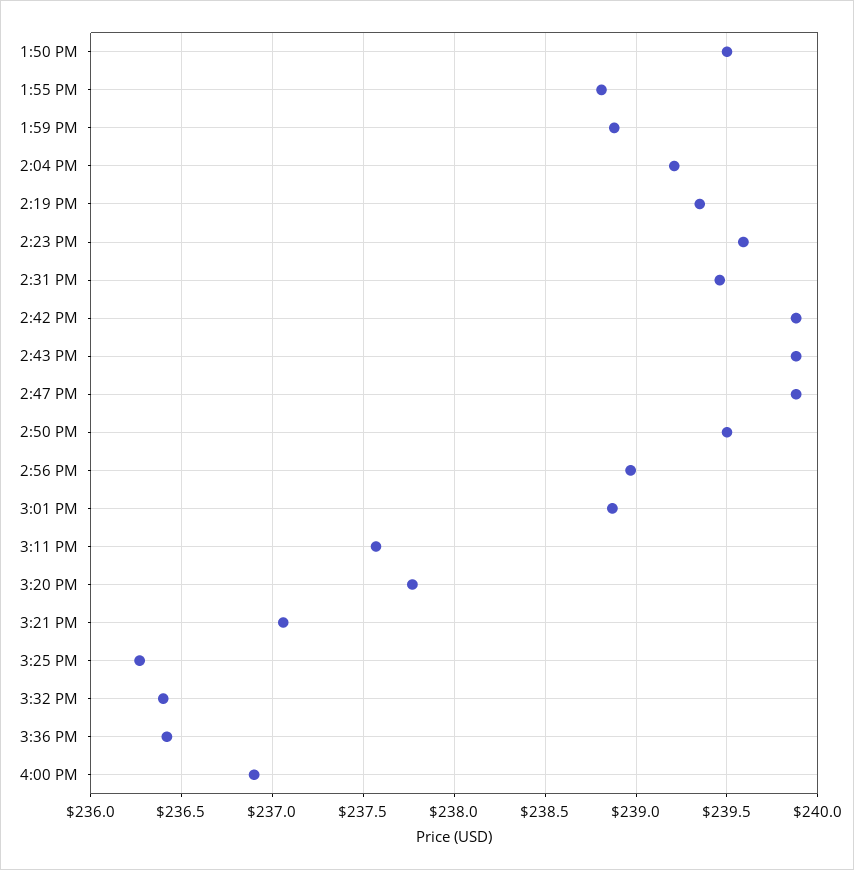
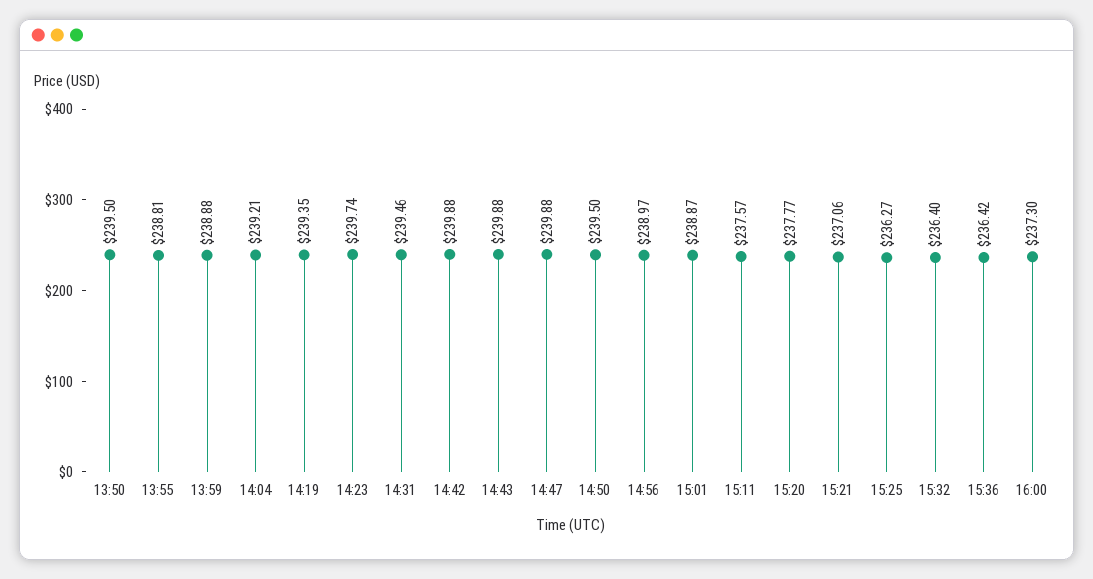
  {
    "1:50 PM": 239.5,
    "1:55 PM": 238.81,
    "1:59 PM": 238.88,
    "2:04 PM": 239.21,
    "2:19 PM": 239.35,
-   "2:23 PM": 239.6,
+   "2:23 PM": 239.74,
    "2:31 PM": 239.46,
    "2:42 PM": 239.88,
    "2:43 PM": 239.88,
    "2:47 PM": 239.88,
    "2:50 PM": 239.5,
    "2:56 PM": 238.97,
    "3:01 PM": 238.87,
    "3:11 PM": 237.57,
    "3:20 PM": 237.77,
    "3:21 PM": 237.06,
    "3:25 PM": 236.27,
    "3:32 PM": 236.4,
    "3:36 PM": 236.42,
-   "4:00 PM": 236.9
+   "4:00 PM": 237.3
  }

